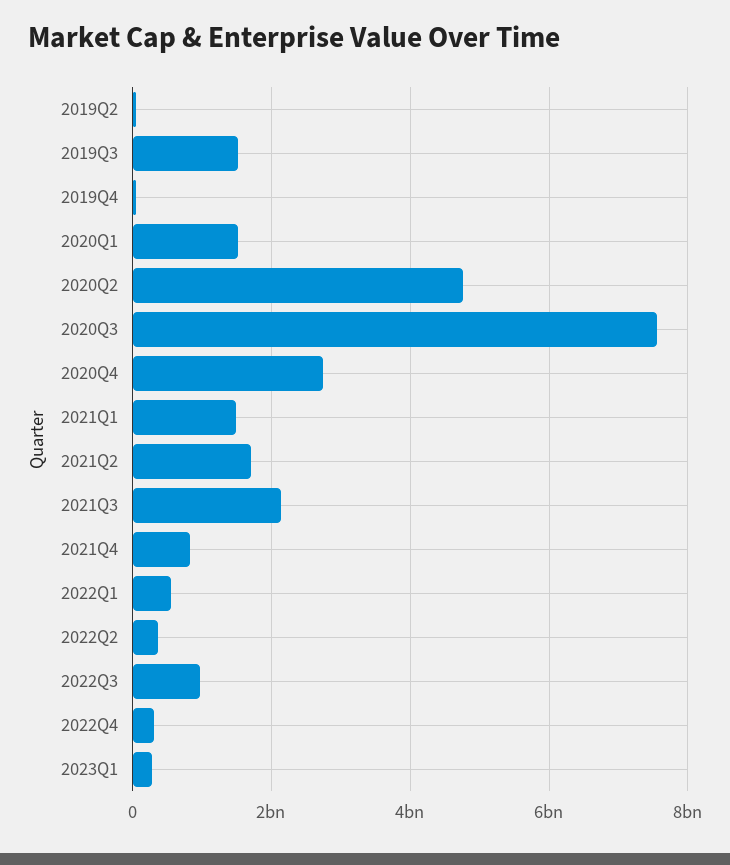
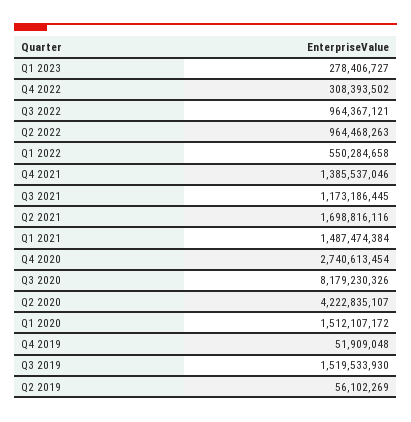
  {
    "2019Q2": 56102269,
    "2019Q3": 1519533930,
    "2019Q4": 51909048,
    "2020Q1": 1512107172,
-   "2020Q2": 4800000000,
+   "2020Q2": 4222835107,
-   "2020Q3": 7600000000,
+   "2020Q3": 8179230326,
    "2020Q4": 2740613454,
    "2021Q1": 1487474384,
    "2021Q2": 1698816116,
-   "2021Q3": 2200000000,
+   "2021Q3": 1173186445,
-   "2021Q4": 800000000,
+   "2021Q4": 1385537046,
    "2022Q1": 550284658,
-   "2022Q2": 400000000,
+   "2022Q2": 964468263,
    "2022Q3": 964367121,
    "2022Q4": 308393502,
    "2023Q1": 278406727
  }

